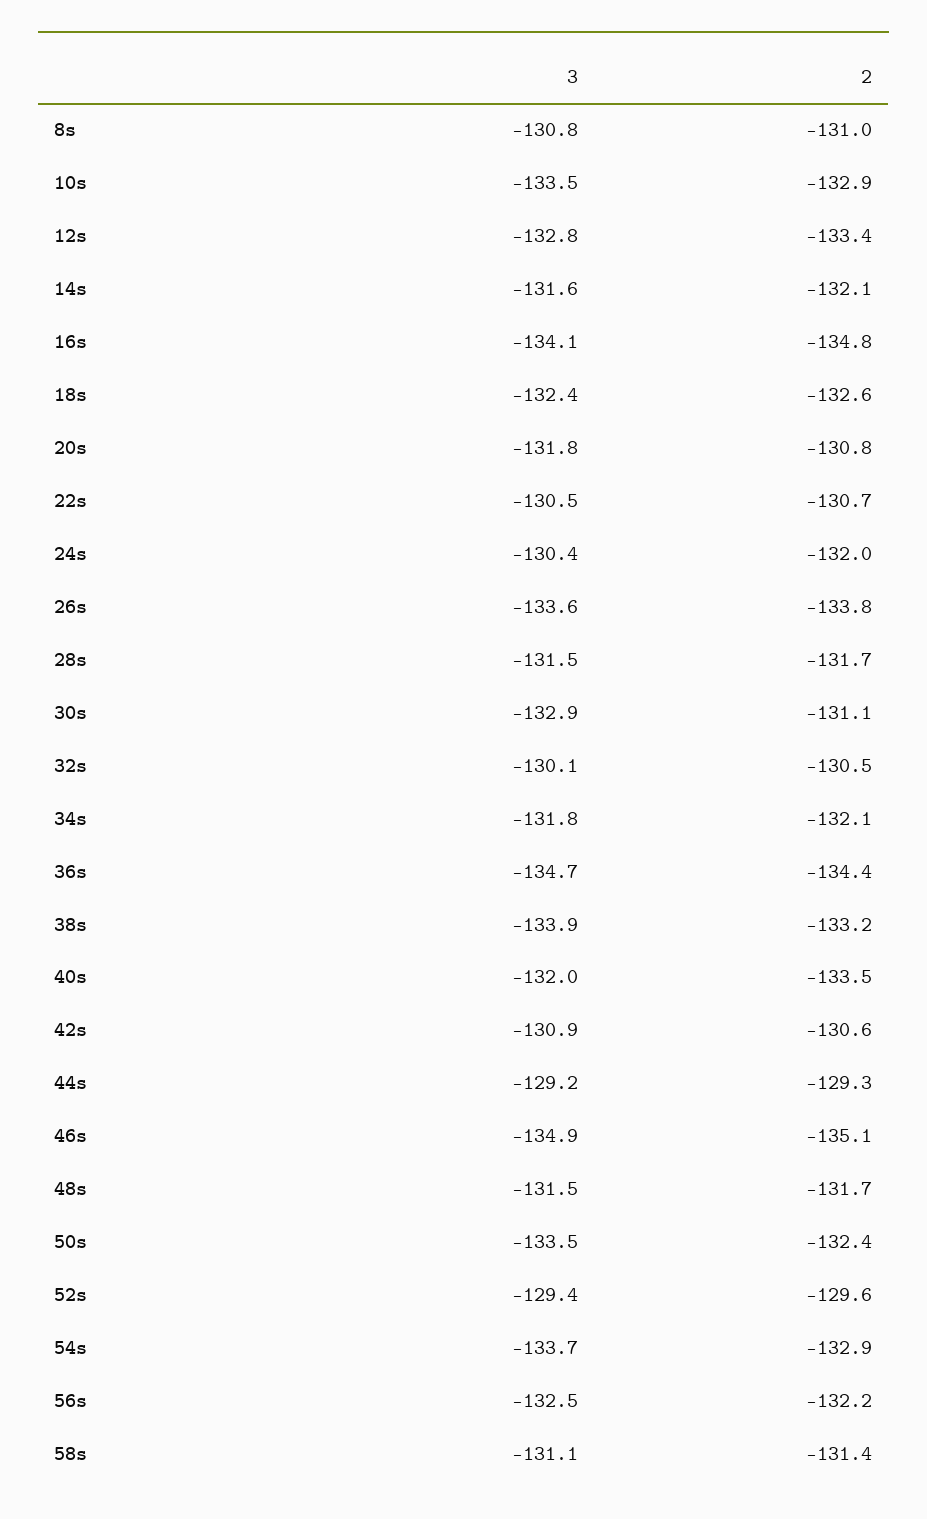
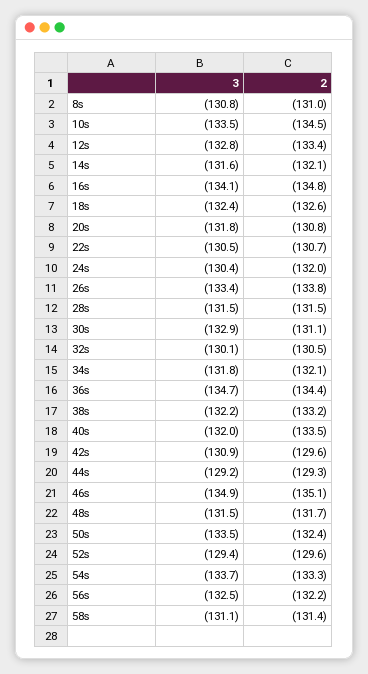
  {
    "3": {
      "8s": -130.8,
      "10s": -133.5,
      "12s": -132.8,
      "14s": -131.6,
      "16s": -134.1,
      "18s": -132.4,
      "20s": -131.8,
      "22s": -130.5,
      "24s": -130.4,
-     "26s": -133.6,
+     "26s": -133.4,
      "28s": -131.5,
      "30s": -132.9,
      "32s": -130.1,
      "34s": -131.8,
      "36s": -134.7,
-     "38s": -133.9,
+     "38s": -132.2,
      "40s": -132,
      "42s": -130.9,
      "44s": -129.2,
      "46s": -134.9,
      "48s": -131.5,
      "50s": -133.5,
      "52s": -129.4,
      "54s": -133.7,
      "56s": -132.5,
      "58s": -131.1
    },
    "2": {
      "8s": -131,
-     "10s": -132.9,
+     "10s": -134.5,
      "12s": -133.4,
      "14s": -132.1,
      "16s": -134.8,
      "18s": -132.6,
      "20s": -130.8,
      "22s": -130.7,
      "24s": -132,
      "26s": -133.8,
-     "28s": -131.7,
+     "28s": -131.5,
      "30s": -131.1,
      "32s": -130.5,
      "34s": -132.1,
      "36s": -134.4,
      "38s": -133.2,
      "40s": -133.5,
-     "42s": -130.6,
+     "42s": -129.6,
      "44s": -129.3,
      "46s": -135.1,
      "48s": -131.7,
      "50s": -132.4,
      "52s": -129.6,
-     "54s": -132.9,
+     "54s": -133.3,
      "56s": -132.2,
      "58s": -131.4
    }
  }

